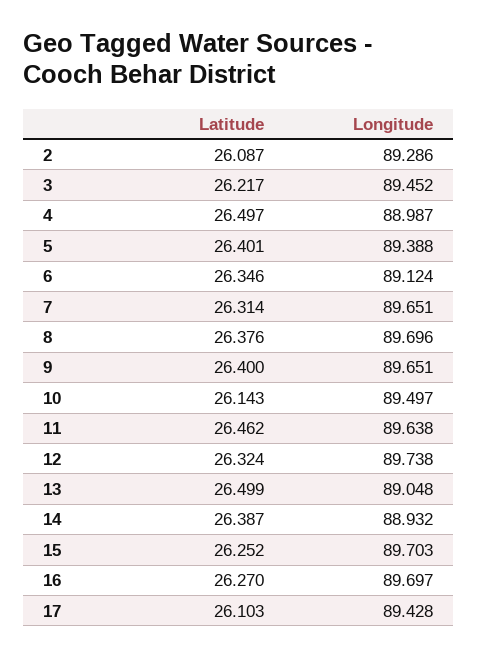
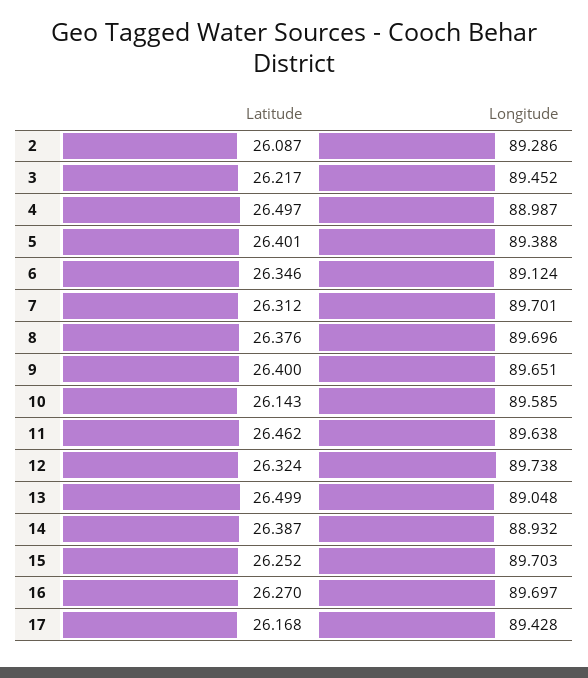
  {
    "Latitude": {
      "2": 26.087,
      "3": 26.217,
      "4": 26.497,
      "5": 26.401,
      "6": 26.346,
-     "7": 26.314,
+     "7": 26.312,
      "8": 26.376,
      "9": 26.4,
      "10": 26.143,
      "11": 26.462,
      "12": 26.324,
      "13": 26.499,
      "14": 26.387,
      "15": 26.252,
      "16": 26.27,
-     "17": 26.103
+     "17": 26.168
    },
    "Longitude": {
      "2": 89.286,
      "3": 89.452,
      "4": 88.987,
      "5": 89.388,
      "6": 89.124,
-     "7": 89.651,
+     "7": 89.701,
      "8": 89.696,
      "9": 89.651,
-     "10": 89.497,
+     "10": 89.585,
      "11": 89.638,
      "12": 89.738,
      "13": 89.048,
      "14": 88.932,
      "15": 89.703,
      "16": 89.697,
      "17": 89.428
    }
  }

